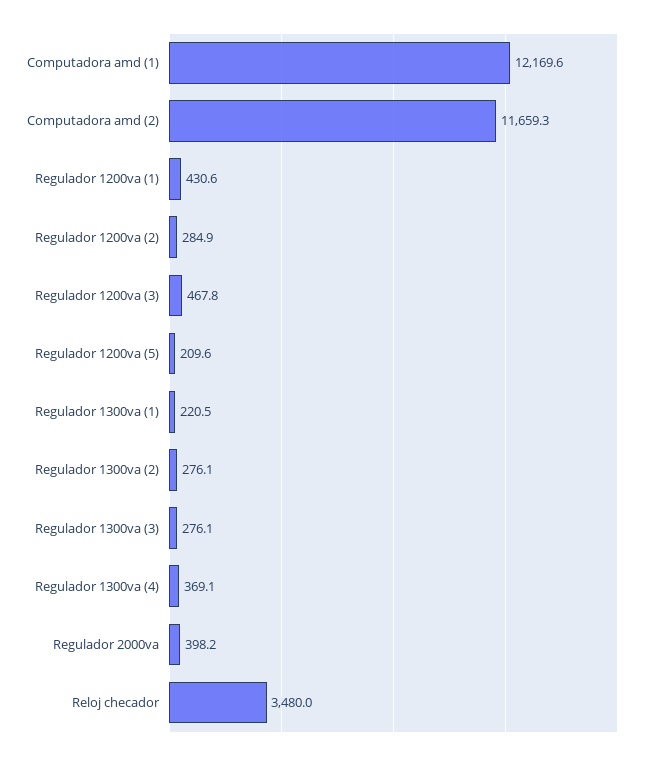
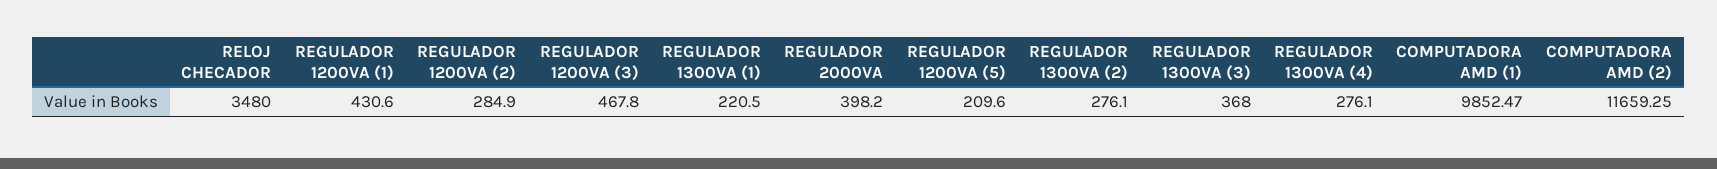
  {
-   "Computadora amd (1)": 12169.6,
+   "Computadora amd (1)": 9852.47,
    "Computadora amd (2)": 11659.25,
    "Regulador 1200va (1)": 430.6,
    "Regulador 1200va (2)": 284.9,
    "Regulador 1200va (3)": 467.8,
    "Regulador 1200va (5)": 209.6,
    "Regulador 1300va (1)": 220.5,
    "Regulador 1300va (2)": 276.1,
-   "Regulador 1300va (3)": 276.1,
+   "Regulador 1300va (3)": 368,
-   "Regulador 1300va (4)": 369.1,
+   "Regulador 1300va (4)": 276.1,
    "Regulador 2000va": 398.2,
    "Reloj checador": 3480
  }

